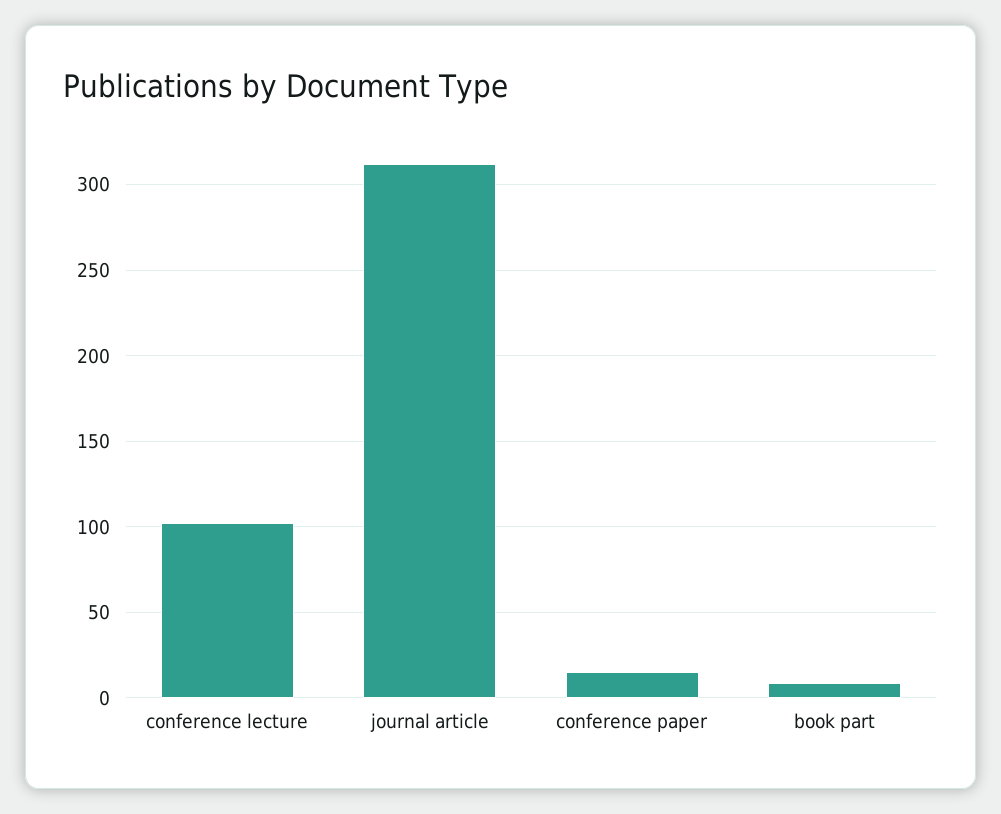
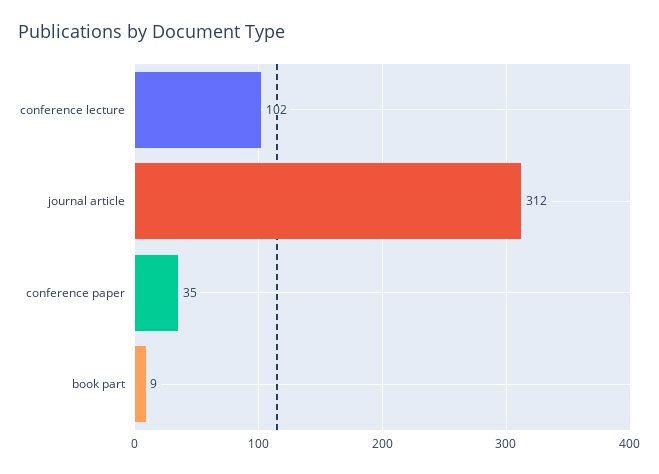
  {
    "conference lecture": 102,
    "journal article": 312,
-   "conference paper": 15,
+   "conference paper": 35,
    "book part": 9
  }

